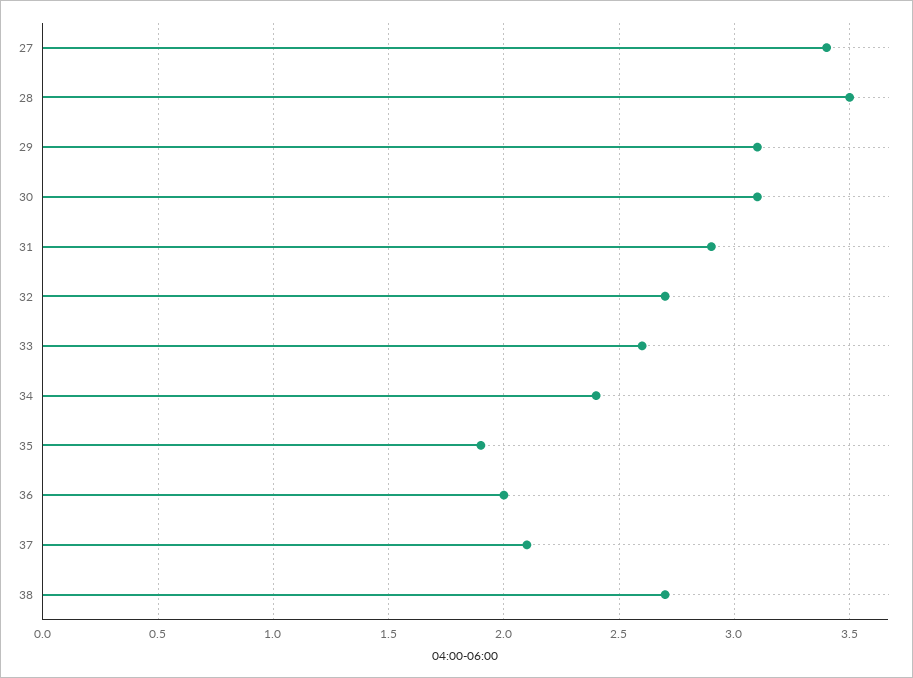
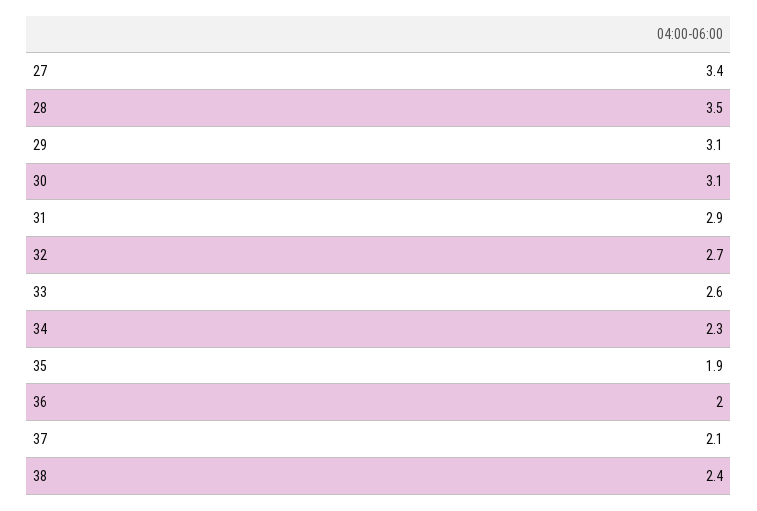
  {
    "27": 3.4,
    "28": 3.5,
    "29": 3.1,
    "30": 3.1,
    "31": 2.9,
    "32": 2.7,
    "33": 2.6,
-   "34": 2.4,
+   "34": 2.3,
    "35": 1.9,
    "36": 2,
    "37": 2.1,
-   "38": 2.7
+   "38": 2.4
  }

